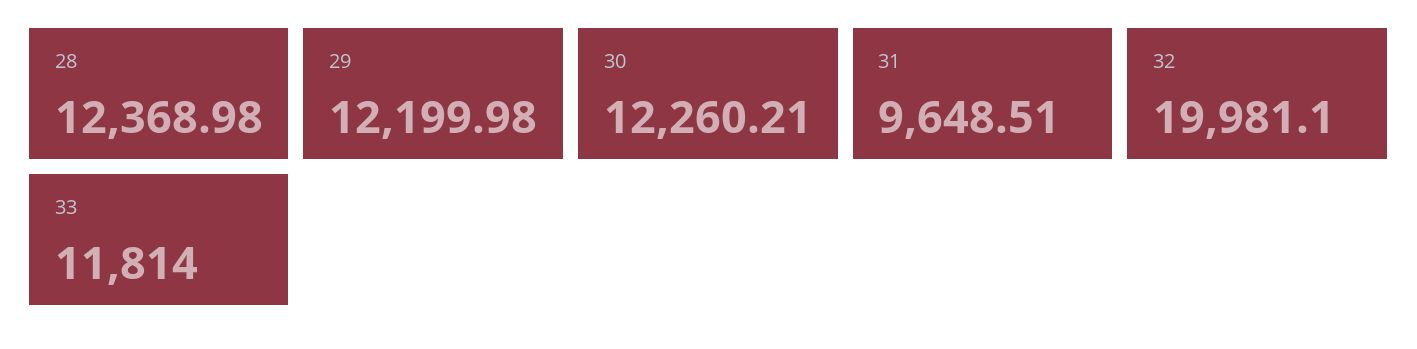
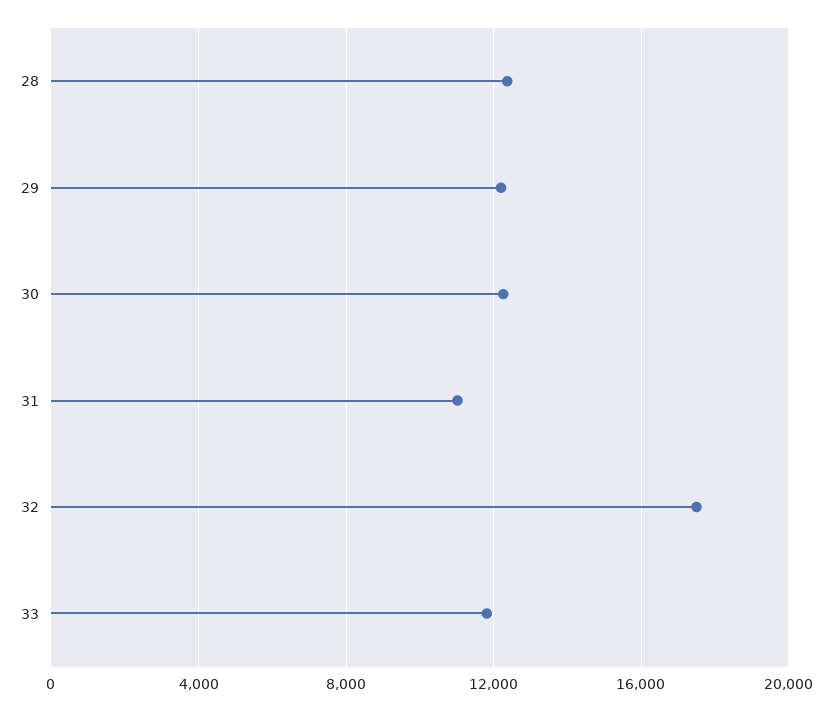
  {
    "28": 12368.98,
    "29": 12199.98,
    "30": 12260.21,
-   "31": 9648.51,
+   "31": 11000,
-   "32": 19981.1,
+   "32": 17500,
    "33": 11814
  }

